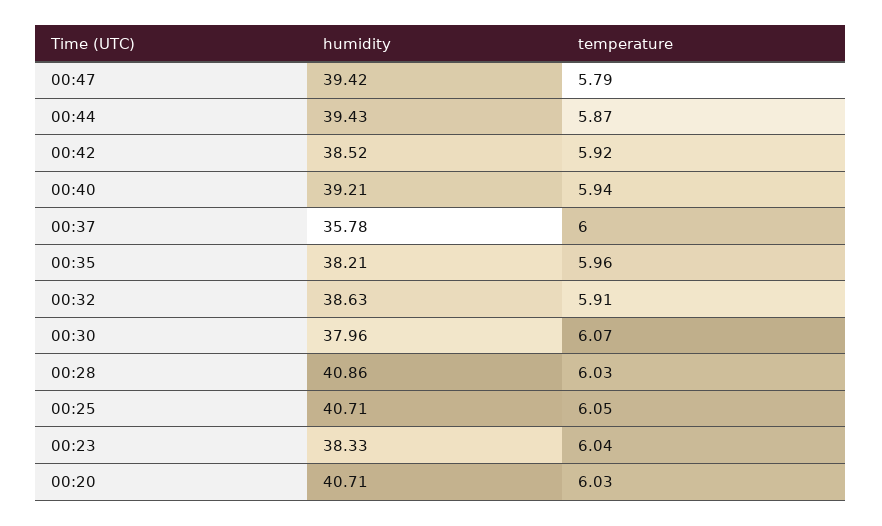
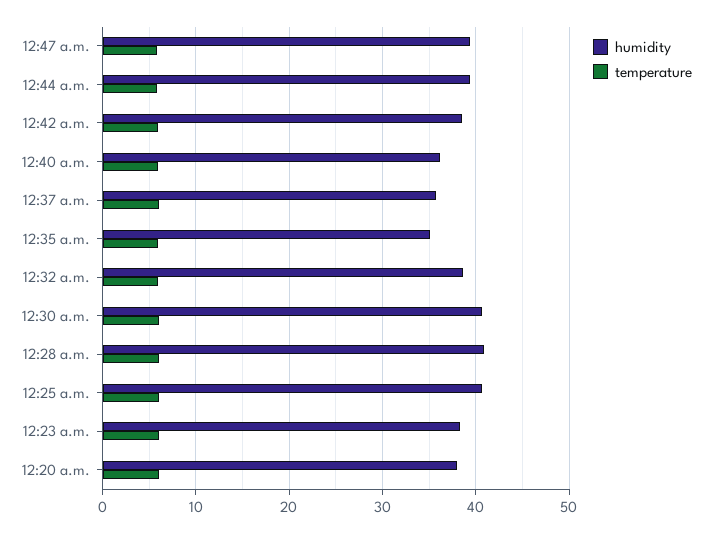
  {
    "humidity": {
      "00:47": 39.42,
      "00:44": 39.43,
      "00:42": 38.52,
-     "00:40": 39.21,
+     "00:40": 36,
      "00:37": 35.78,
-     "00:35": 38.21,
+     "00:35": 35,
      "00:32": 38.63,
-     "00:30": 37.96,
+     "00:30": 41,
      "00:28": 40.86,
      "00:25": 40.71,
      "00:23": 38.33,
-     "00:20": 40.71
+     "00:20": 38
    },
    "temperature": {
      "00:47": 5.79,
      "00:44": 5.87,
      "00:42": 5.92,
      "00:40": 5.94,
      "00:37": 6,
      "00:35": 5.96,
      "00:32": 5.91,
      "00:30": 6.07,
      "00:28": 6.03,
      "00:25": 6.05,
      "00:23": 6.04,
      "00:20": 6.03
    }
  }

